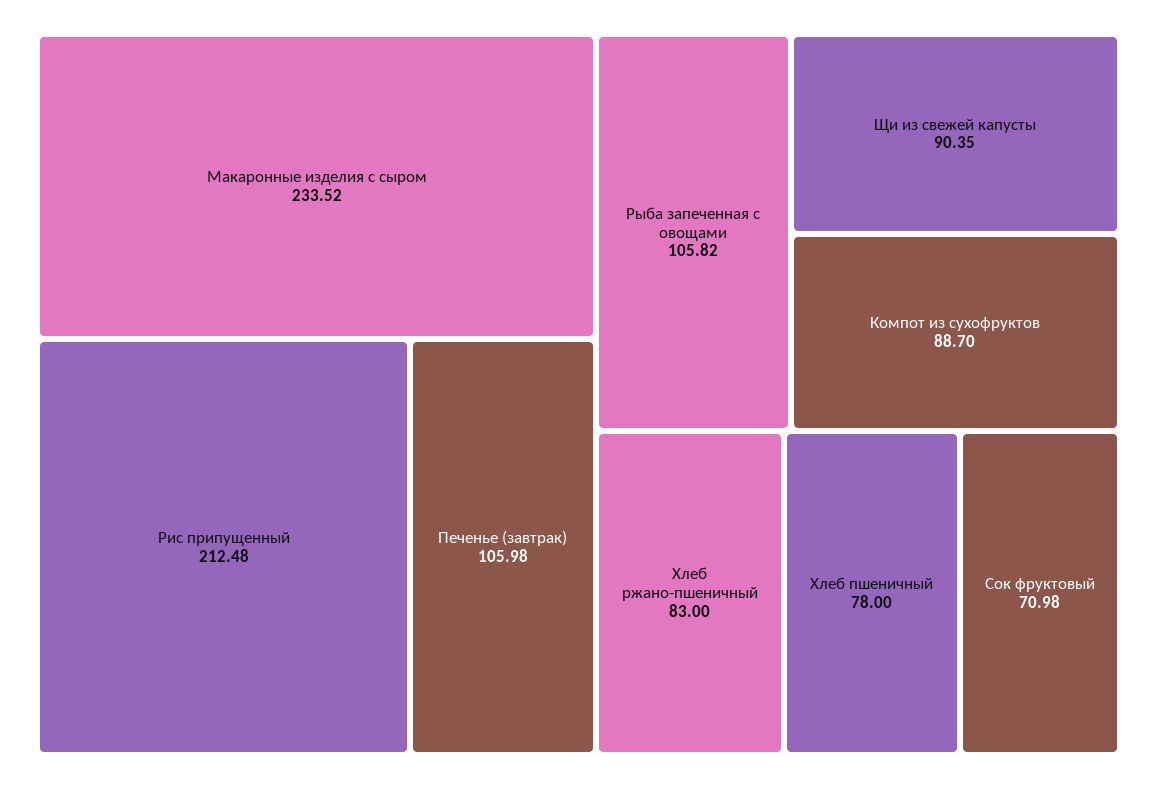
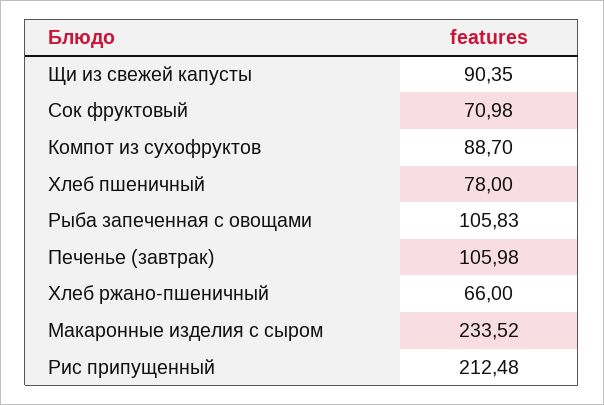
  {
    "Макаронные изделия с сыром": 233.52,
    "Рис припущенный": 212.48,
    "Печенье (завтрак)": 105.98,
-   "Рыба запеченная с овощами": 105.82,
+   "Рыба запеченная с овощами": 105.83,
    "Щи из свежей капусты": 90.35,
    "Компот из сухофруктов": 88.7,
-   "Хлеб ржано-пшеничный": 83,
+   "Хлеб ржано-пшеничный": 66,
    "Хлеб пшеничный": 78,
    "Сок фруктовый": 70.98
  }

